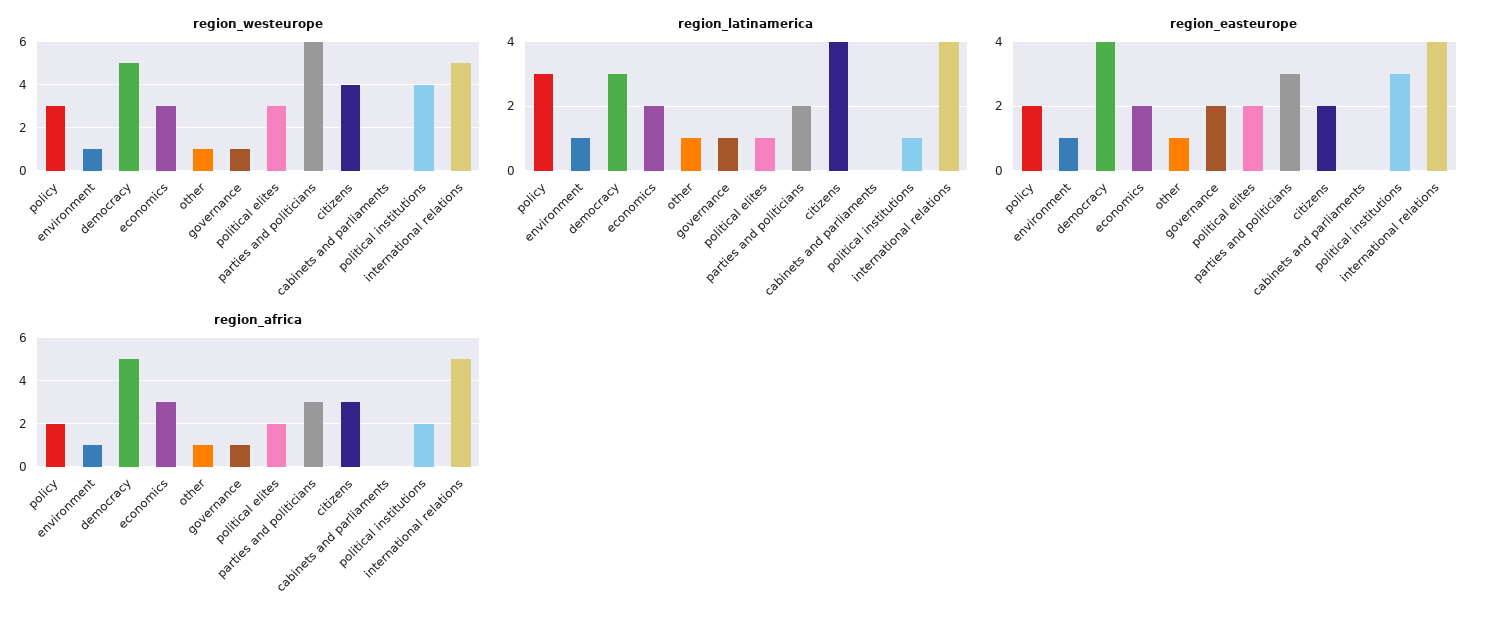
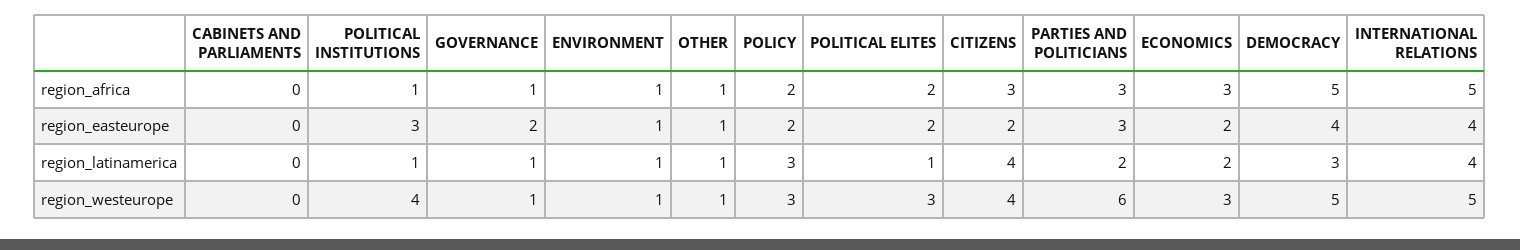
  {
    "region_westeurope": {
      "policy": 3,
      "environment": 1,
      "democracy": 5,
      "economics": 3,
      "other": 1,
      "governance": 1,
      "political elites": 3,
      "parties and politicians": 6,
      "citizens": 4,
      "cabinets and parliaments": 0,
      "political institutions": 4,
      "international relations": 5
    },
    "region_latinamerica": {
      "policy": 3,
      "environment": 1,
      "democracy": 3,
      "economics": 2,
      "other": 1,
      "governance": 1,
      "political elites": 1,
      "parties and politicians": 2,
      "citizens": 4,
      "cabinets and parliaments": 0,
      "political institutions": 1,
      "international relations": 4
    },
    "region_easteurope": {
      "policy": 2,
      "environment": 1,
      "democracy": 4,
      "economics": 2,
      "other": 1,
      "governance": 2,
      "political elites": 2,
      "parties and politicians": 3,
      "citizens": 2,
      "cabinets and parliaments": 0,
      "political institutions": 3,
      "international relations": 4
    },
    "region_africa": {
      "policy": 2,
      "environment": 1,
      "democracy": 5,
      "economics": 3,
      "other": 1,
      "governance": 1,
      "political elites": 2,
      "parties and politicians": 3,
      "citizens": 3,
      "cabinets and parliaments": 0,
-     "political institutions": 2,
+     "political institutions": 1,
      "international relations": 5
    }
  }

